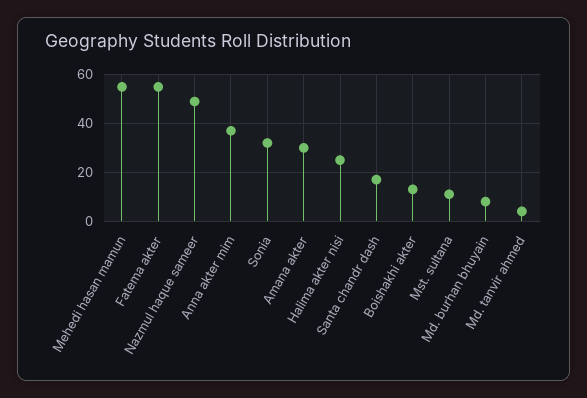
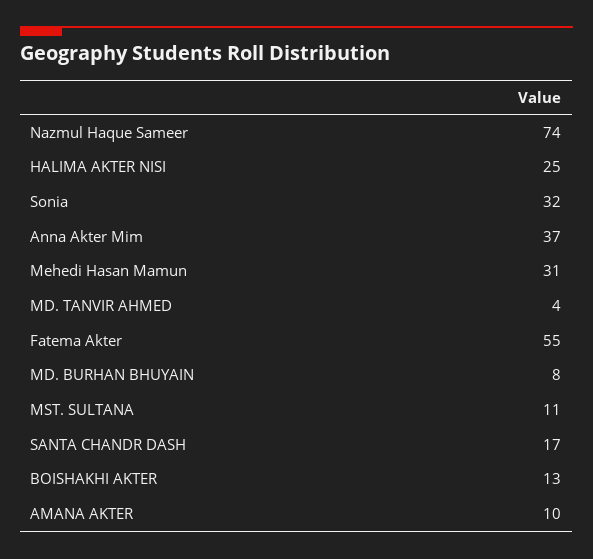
  {
-   "Mehedi hasan mamun": 55,
+   "Mehedi hasan mamun": 31,
    "Fatema akter": 55,
-   "Nazmul haque sameer": 50,
+   "Nazmul haque sameer": 74,
    "Anna akter mim": 37,
    "Sonia": 32,
-   "Amana akter": 30,
+   "Amana akter": 10,
    "Halima akter nisi": 25,
    "Santa chandr dash": 17,
    "Boishakhi akter": 13,
    "Mst. sultana": 11,
    "Md. burhan bhuyain": 8,
    "Md. tanvir ahmed": 4
  }

